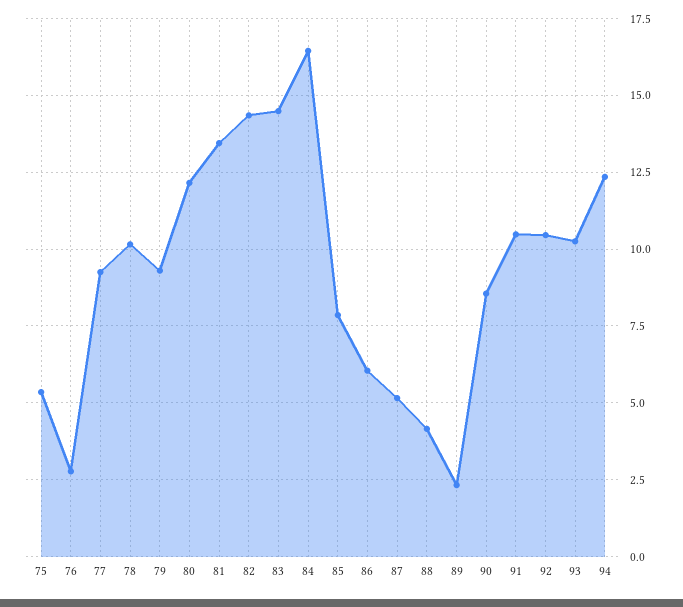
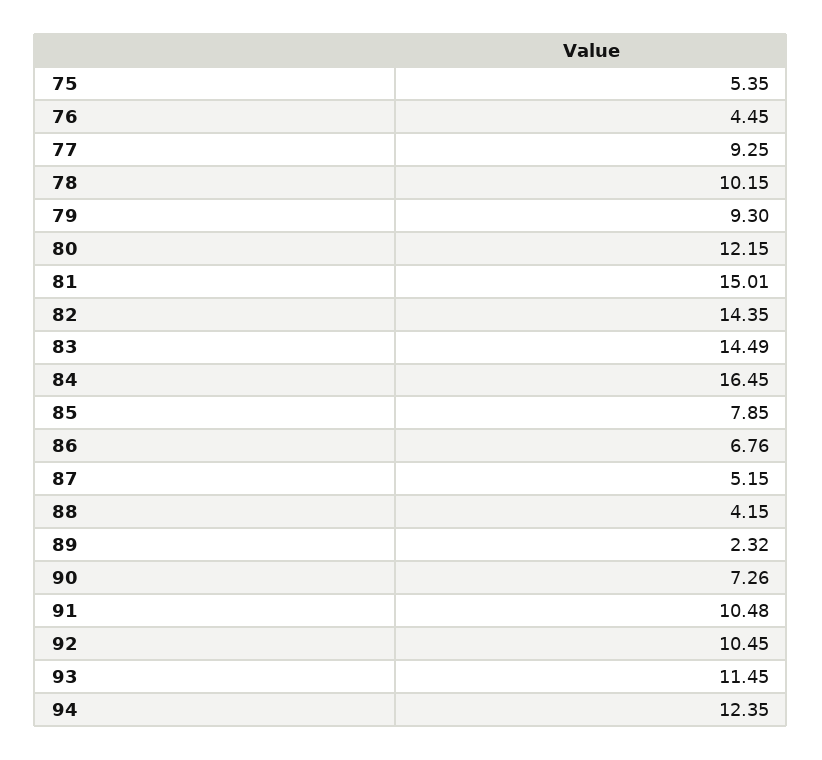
  {
    "75": 5.35,
-   "76": 2.75,
+   "76": 4.45,
    "77": 9.25,
    "78": 10.15,
    "79": 9.3,
    "80": 12.15,
-   "81": 13.5,
+   "81": 15.01,
    "82": 14.35,
    "83": 14.49,
    "84": 16.45,
    "85": 7.85,
-   "86": 6,
+   "86": 6.76,
    "87": 5.15,
    "88": 4.15,
    "89": 2.32,
-   "90": 8.5,
+   "90": 7.26,
    "91": 10.48,
    "92": 10.45,
-   "93": 10.25,
+   "93": 11.45,
    "94": 12.35
  }

